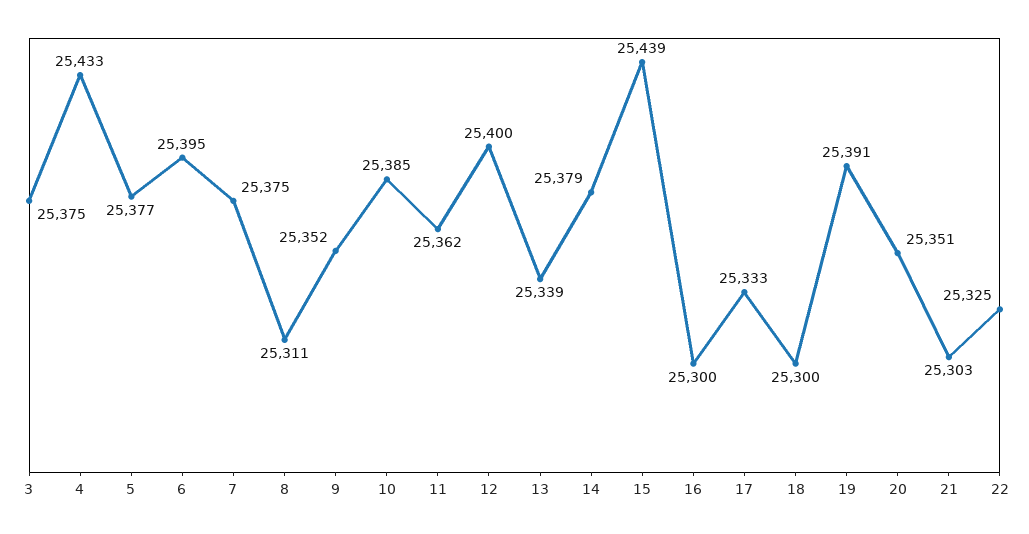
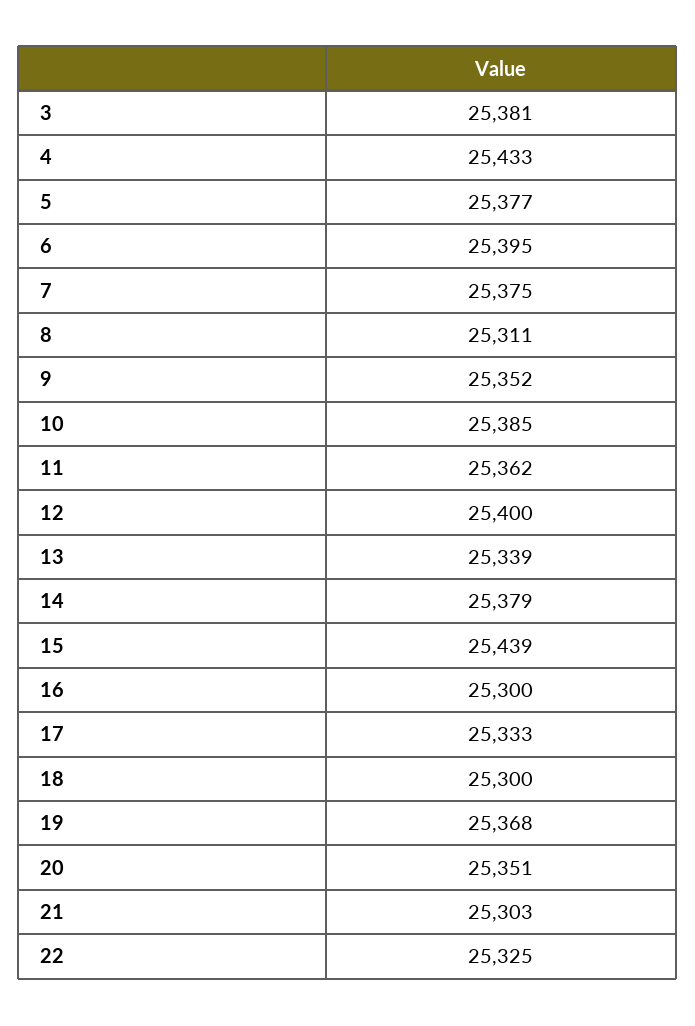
  {
-   "3": 25375,
+   "3": 25381,
    "4": 25433,
    "5": 25377,
    "6": 25395,
    "7": 25375,
    "8": 25311,
    "9": 25352,
    "10": 25385,
    "11": 25362,
    "12": 25400,
    "13": 25339,
    "14": 25379,
    "15": 25439,
    "16": 25300,
    "17": 25333,
    "18": 25300,
-   "19": 25391,
+   "19": 25368,
    "20": 25351,
    "21": 25303,
    "22": 25325
  }

